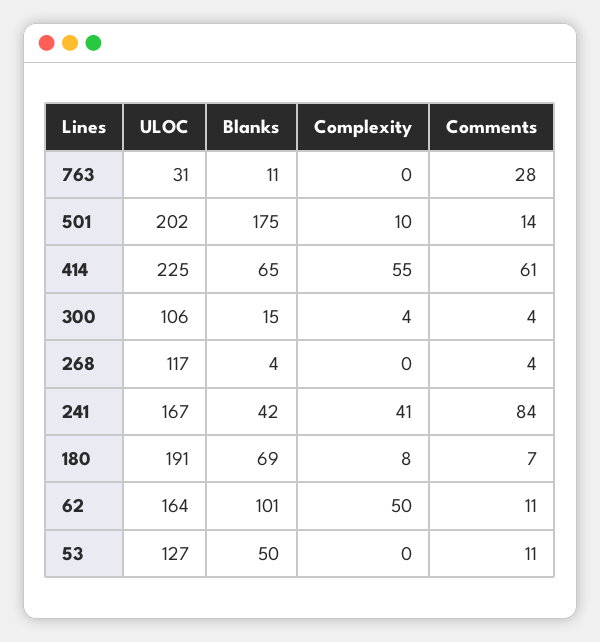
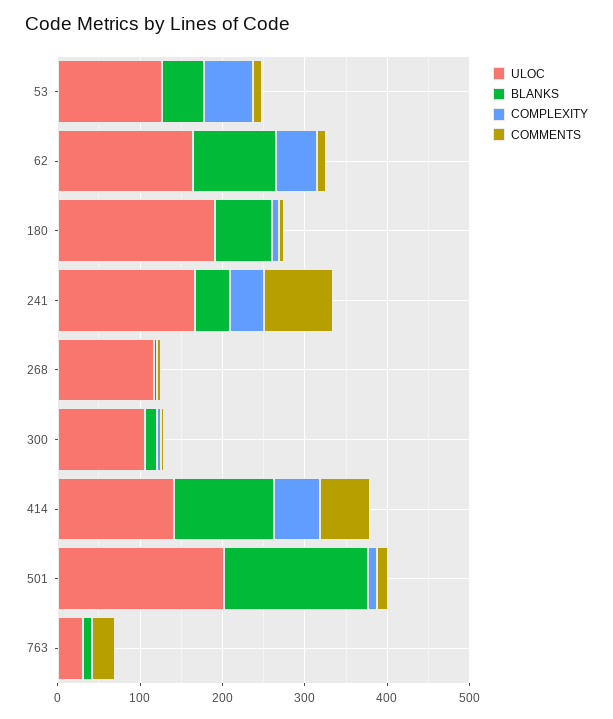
  {
    "ULOC": {
      "763": 31,
      "501": 202,
-     "414": 225,
+     "414": 140,
      "300": 106,
      "268": 117,
      "241": 167,
      "180": 191,
      "62": 164,
      "53": 127
    },
    "Blanks": {
      "763": 11,
      "501": 175,
-     "414": 65,
+     "414": 120,
      "300": 15,
      "268": 4,
      "241": 42,
      "180": 69,
      "62": 101,
      "53": 50
    },
    "Complexity": {
      "763": 0,
      "501": 10,
      "414": 55,
      "300": 4,
      "268": 0,
      "241": 41,
      "180": 8,
      "62": 50,
-     "53": 0
+     "53": 60
    },
    "Comments": {
      "763": 28,
      "501": 14,
      "414": 61,
      "300": 4,
      "268": 4,
      "241": 84,
      "180": 7,
      "62": 11,
      "53": 11
    }
  }

